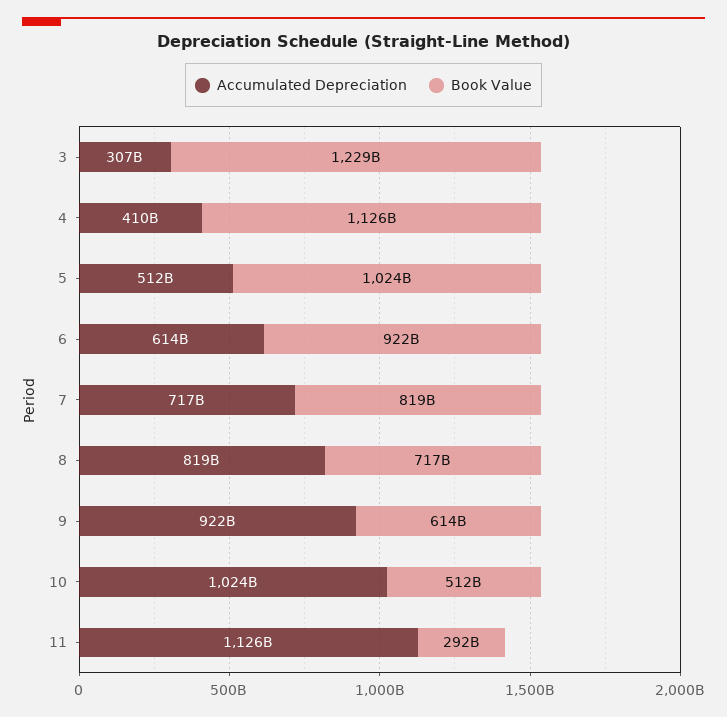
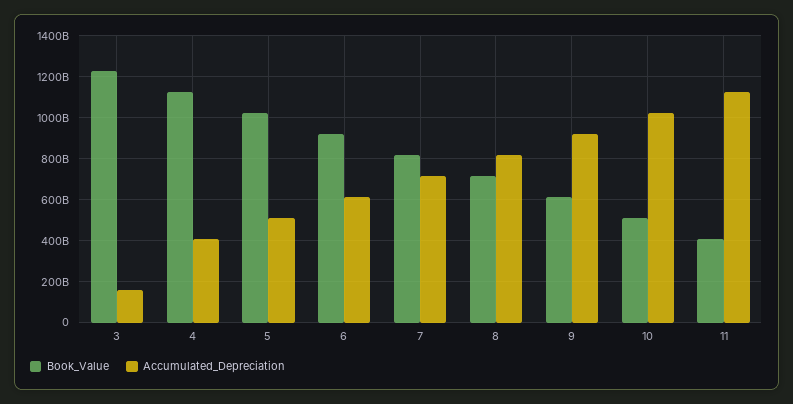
  {
    "Accumulated Depreciation": {
-     "3": 307000000000,
+     "3": 150000000000,
      "4": 410000000000,
      "5": 512000000000,
      "6": 614000000000,
      "7": 717000000000,
      "8": 819000000000,
      "9": 922000000000,
      "10": 1024000000000,
      "11": 1126000000000
    },
    "Book Value": {
      "3": 1229000000000,
      "4": 1126000000000,
      "5": 1024000000000,
      "6": 922000000000,
      "7": 819000000000,
      "8": 717000000000,
      "9": 614000000000,
      "10": 512000000000,
-     "11": 292000000000
+     "11": 400000000000
    }
  }

